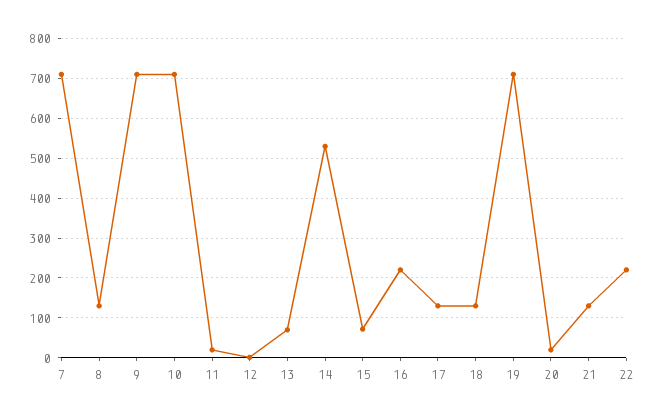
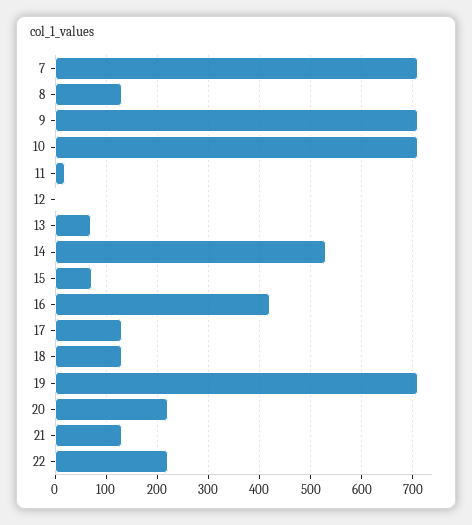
  {
    "7": 720,
    "8": 140,
    "9": 720,
    "10": 720,
    "11": 20,
    "12": 0,
    "13": 80,
    "14": 540,
    "15": 80,
-   "16": 220,
+   "16": 420,
    "17": 140,
    "18": 140,
    "19": 720,
-   "20": 20,
+   "20": 220,
    "21": 140,
    "22": 220
  }

